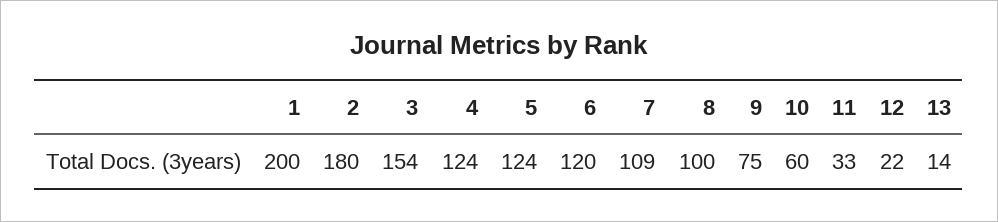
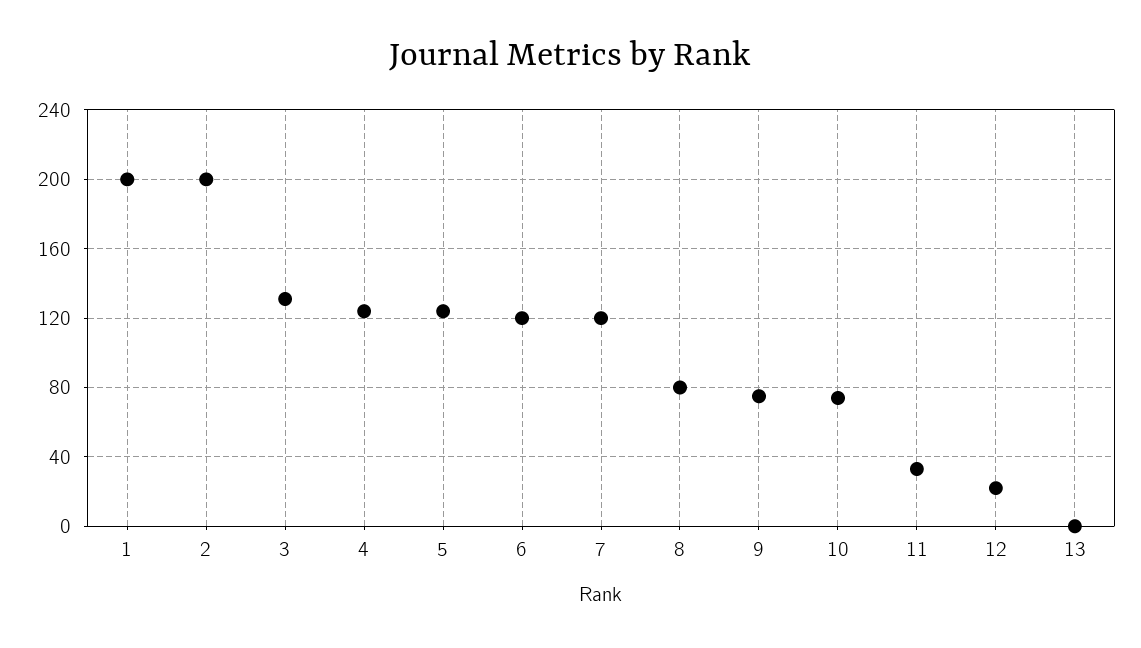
  {
    "1": 200,
-   "2": 180,
+   "2": 200,
-   "3": 154,
+   "3": 130,
    "4": 124,
    "5": 124,
    "6": 120,
-   "7": 109,
+   "7": 120,
-   "8": 100,
+   "8": 80,
    "9": 75,
-   "10": 60,
+   "10": 75,
    "11": 33,
    "12": 22,
-   "13": 14
+   "13": 0
  }

